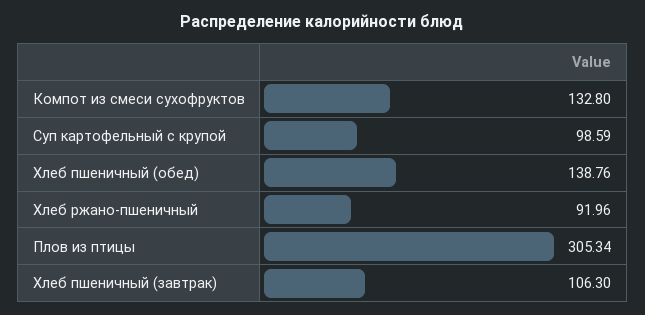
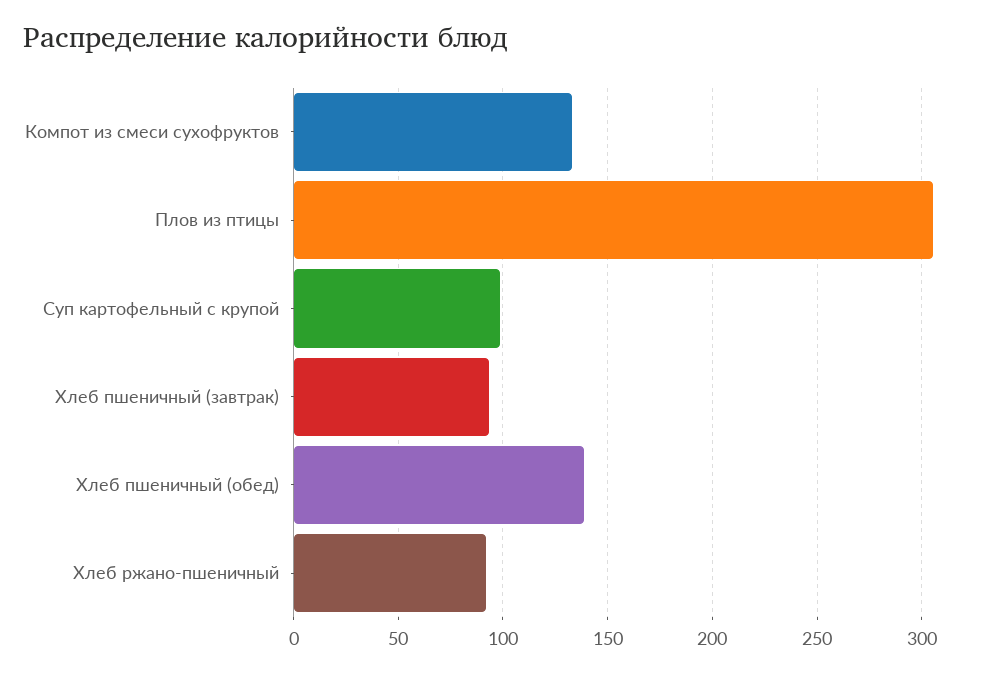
  {
    "Компот из смеси сухофруктов": 132.8,
    "Суп картофельный с крупой": 98.59,
    "Хлеб пшеничный (обед)": 138.76,
    "Хлеб ржано-пшеничный": 91.96,
    "Плов из птицы": 305.34,
-   "Хлеб пшеничный (завтрак)": 106.3
+   "Хлеб пшеничный (завтрак)": 95
  }

